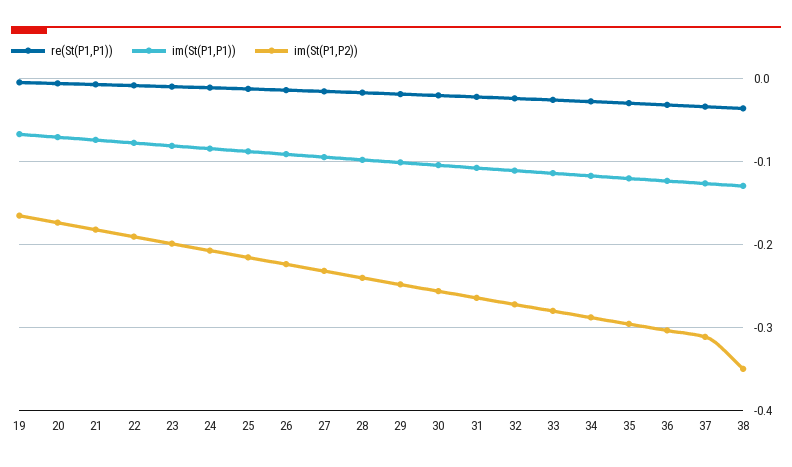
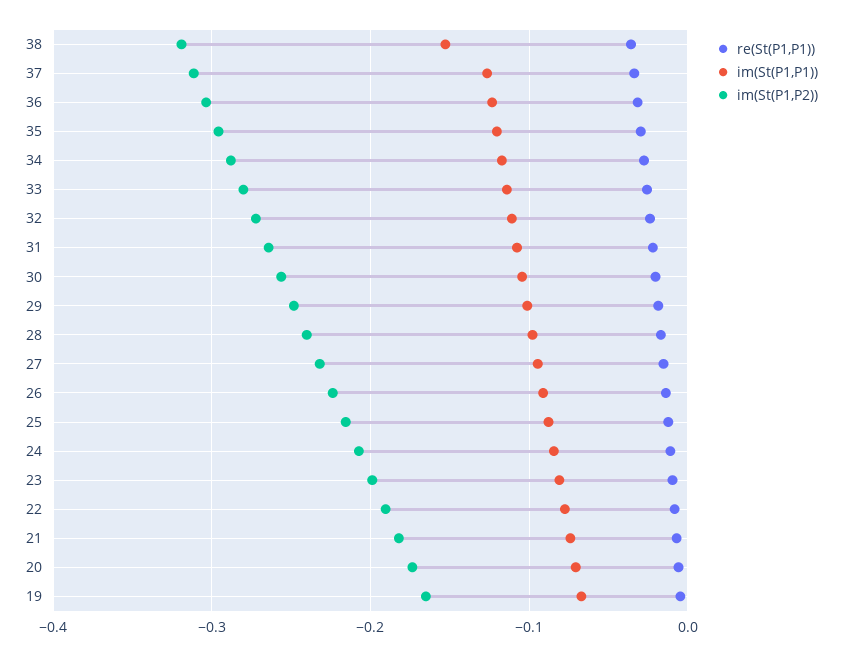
  {
    "re(St(P1,P1))": {
      "19": 0,
      "20": -0.01,
      "21": -0.01,
      "22": -0.01,
      "23": -0.01,
      "24": -0.01,
      "25": -0.01,
      "26": -0.01,
      "27": -0.02,
      "28": -0.02,
      "29": -0.02,
      "30": -0.02,
      "31": -0.02,
      "32": -0.02,
      "33": -0.03,
      "34": -0.03,
      "35": -0.03,
      "36": -0.03,
      "37": -0.03,
      "38": -0.04
    },
    "im(St(P1,P1))": {
      "19": -0.07,
      "20": -0.07,
      "21": -0.07,
      "22": -0.08,
      "23": -0.08,
      "24": -0.08,
      "25": -0.09,
      "26": -0.09,
      "27": -0.09,
      "28": -0.1,
      "29": -0.1,
      "30": -0.1,
      "31": -0.11,
      "32": -0.11,
      "33": -0.11,
      "34": -0.12,
      "35": -0.12,
      "36": -0.12,
      "37": -0.13,
-     "38": -0.13
+     "38": -0.15
    },
    "im(St(P1,P2))": {
      "19": -0.17,
      "20": -0.17,
      "21": -0.18,
      "22": -0.19,
      "23": -0.2,
      "24": -0.21,
      "25": -0.22,
      "26": -0.22,
      "27": -0.23,
      "28": -0.24,
      "29": -0.25,
      "30": -0.26,
      "31": -0.26,
      "32": -0.27,
      "33": -0.28,
      "34": -0.29,
      "35": -0.3,
      "36": -0.3,
      "37": -0.31,
-     "38": -0.35
+     "38": -0.32
    }
  }

